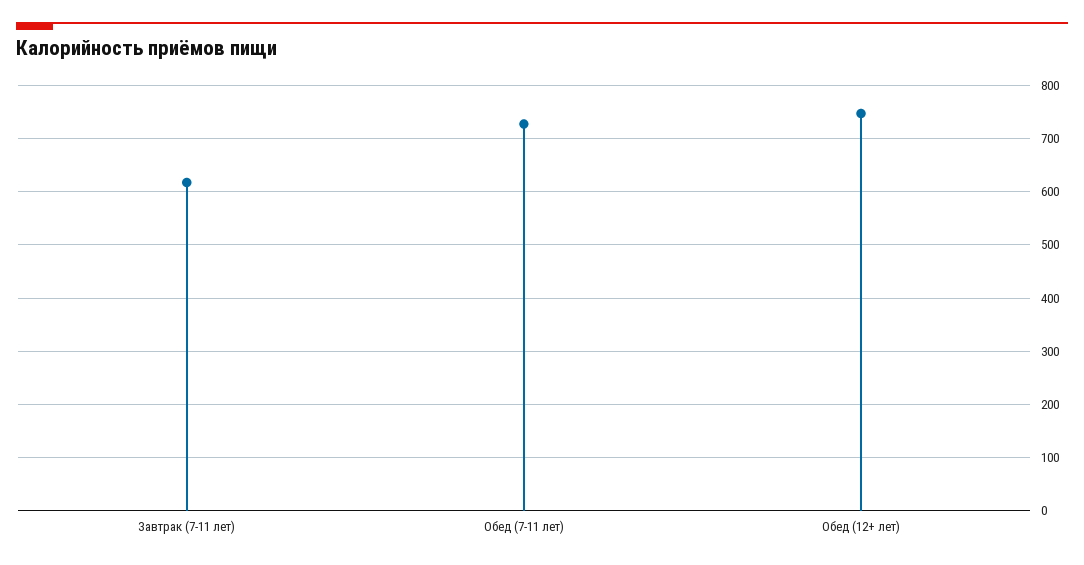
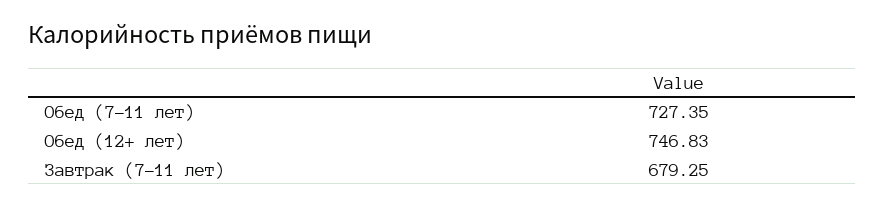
  {
-   "Завтрак (7-11 лет)": 620,
+   "Завтрак (7-11 лет)": 679.25,
    "Обед (7-11 лет)": 727.35,
    "Обед (12+ лет)": 746.83
  }

